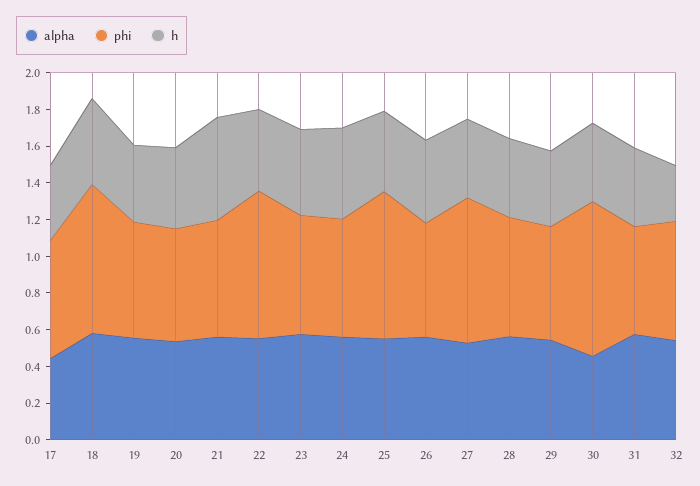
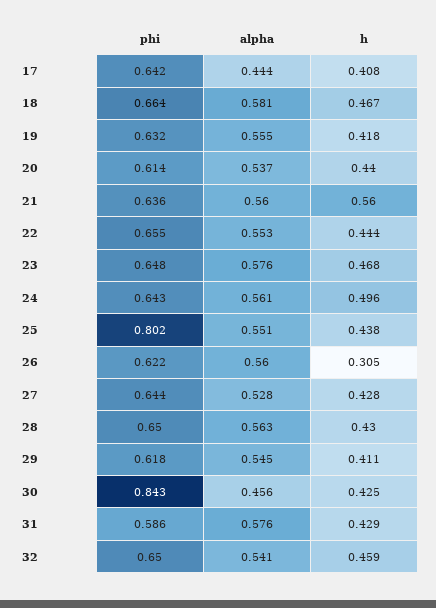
  {
    "alpha": {
      "17": 0.444,
      "18": 0.581,
      "19": 0.555,
      "20": 0.537,
      "21": 0.56,
      "22": 0.553,
      "23": 0.576,
      "24": 0.561,
      "25": 0.551,
      "26": 0.56,
      "27": 0.528,
      "28": 0.563,
      "29": 0.545,
      "30": 0.456,
      "31": 0.576,
      "32": 0.541
    },
    "phi": {
      "17": 0.642,
-     "18": 0.8,
+     "18": 0.664,
      "19": 0.632,
      "20": 0.614,
      "21": 0.636,
-     "22": 0.8,
+     "22": 0.655,
      "23": 0.648,
      "24": 0.643,
      "25": 0.802,
      "26": 0.622,
-     "27": 0.8,
+     "27": 0.644,
      "28": 0.65,
      "29": 0.618,
      "30": 0.843,
      "31": 0.586,
      "32": 0.65
    },
    "h": {
      "17": 0.408,
      "18": 0.467,
      "19": 0.418,
      "20": 0.44,
      "21": 0.56,
      "22": 0.444,
      "23": 0.468,
      "24": 0.496,
      "25": 0.438,
-     "26": 0.45,
+     "26": 0.305,
      "27": 0.428,
      "28": 0.43,
      "29": 0.411,
      "30": 0.425,
      "31": 0.429,
-     "32": 0.3
+     "32": 0.459
    }
  }

